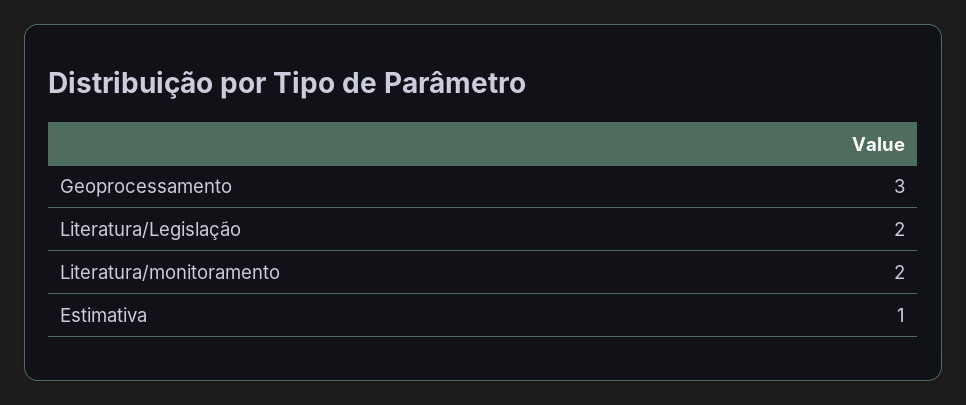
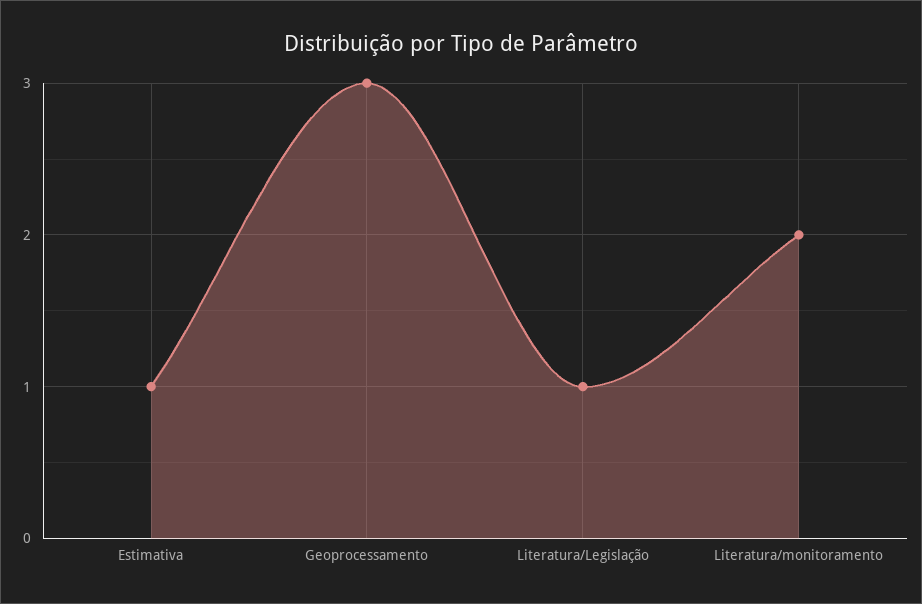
  {
    "Geoprocessamento": 3,
-   "Literatura/Legislação": 2,
+   "Literatura/Legislação": 1,
    "Literatura/monitoramento": 2,
    "Estimativa": 1
  }

